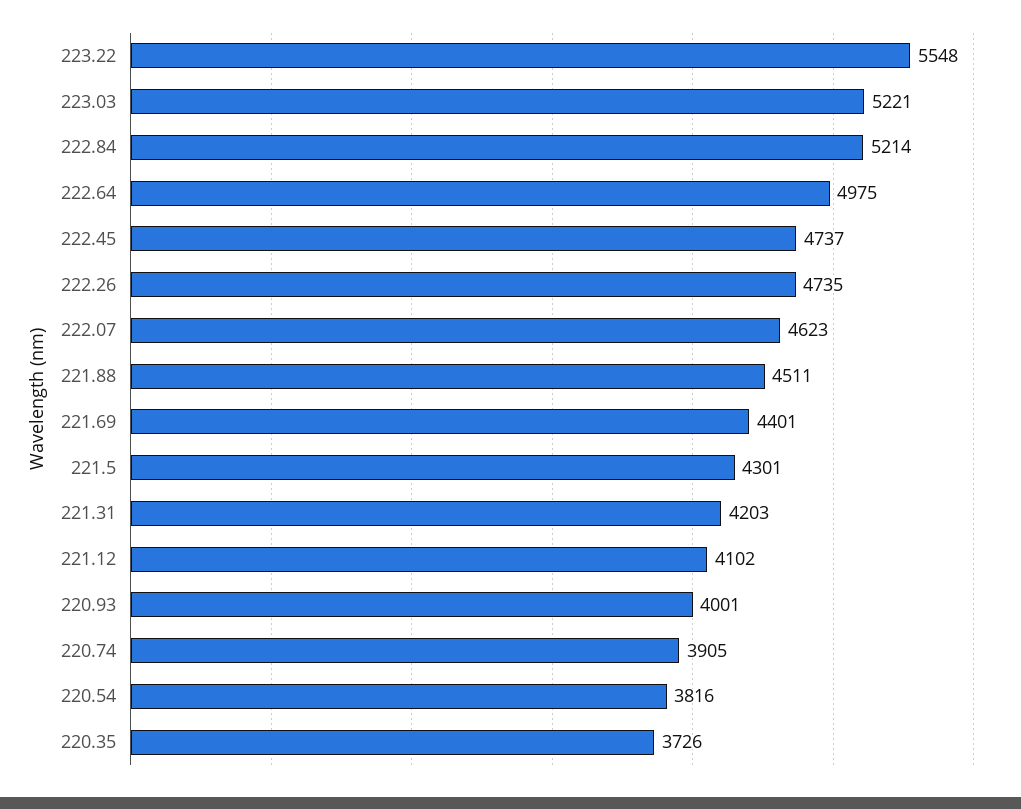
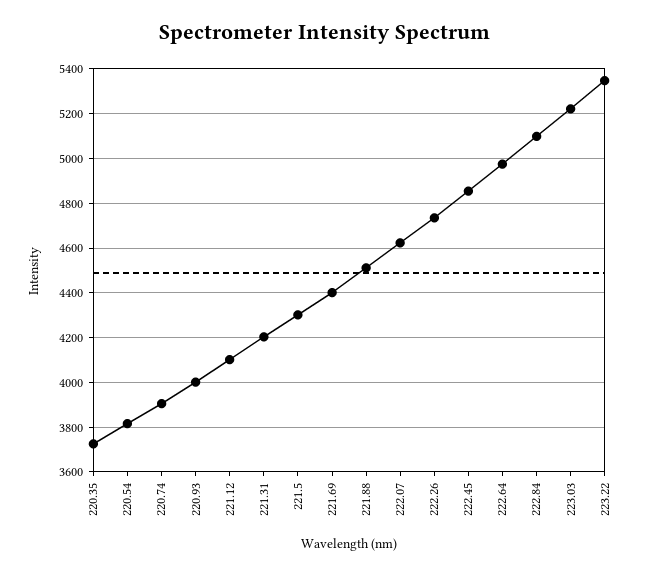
  {
-   "223.22": 5548,
+   "223.22": 5350,
    "223.03": 5221,
-   "222.84": 5214,
+   "222.84": 5100,
    "222.64": 4975,
-   "222.45": 4737,
+   "222.45": 4850,
    "222.26": 4735,
    "222.07": 4623,
    "221.88": 4511,
    "221.69": 4401,
    "221.5": 4301,
    "221.31": 4203,
    "221.12": 4102,
    "220.93": 4001,
    "220.74": 3905,
    "220.54": 3816,
    "220.35": 3726
  }

